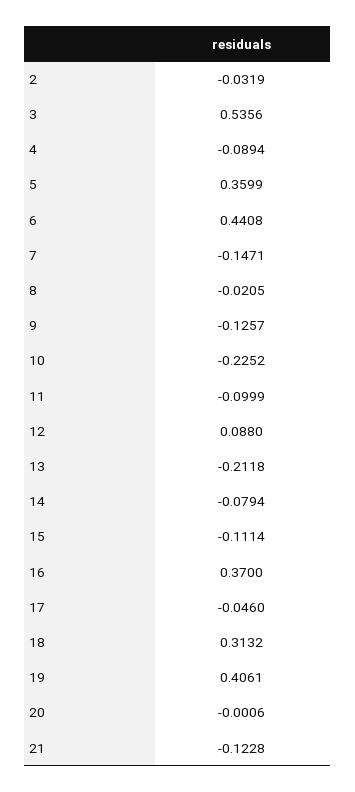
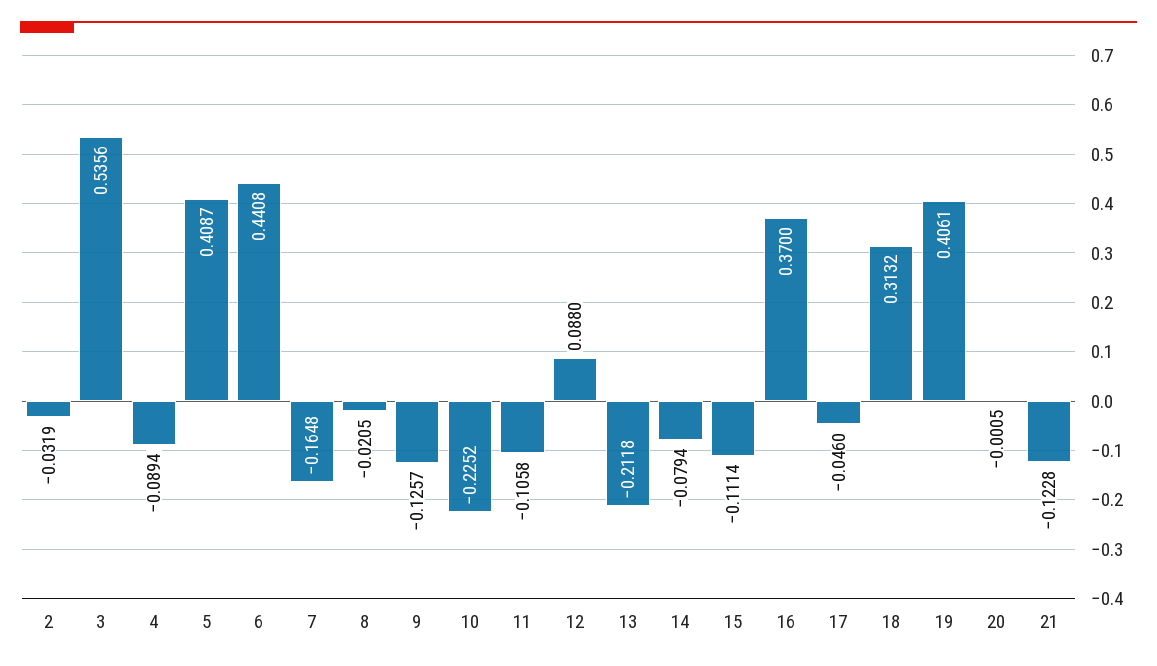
  {
    "2": -0.0319,
    "3": 0.5356,
    "4": -0.0894,
-   "5": 0.3599,
+   "5": 0.4087,
    "6": 0.4408,
-   "7": -0.1471,
+   "7": -0.1648,
    "8": -0.0205,
    "9": -0.1257,
    "10": -0.2252,
-   "11": -0.0999,
+   "11": -0.1058,
    "12": 0.088,
    "13": -0.2118,
    "14": -0.0794,
    "15": -0.1114,
    "16": 0.37,
    "17": -0.046,
    "18": 0.3132,
    "19": 0.4061,
-   "20": -0.0006,
+   "20": -0.0005,
    "21": -0.1228
  }

